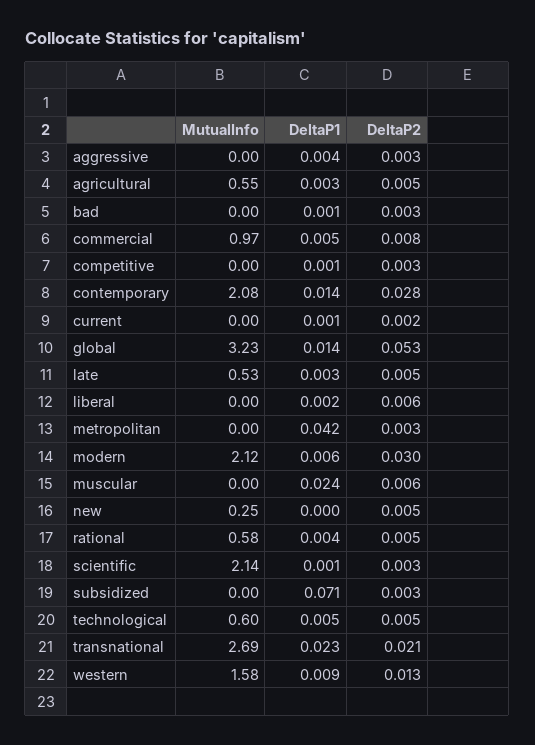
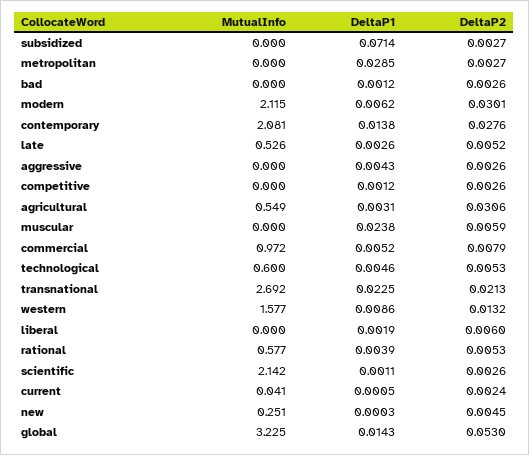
  {
    "MutualInfo": {
      "aggressive": 0,
      "agricultural": 0.549,
      "bad": 0,
      "commercial": 0.972,
      "competitive": 0,
      "contemporary": 2.081,
-     "current": 0,
+     "current": 0.041,
      "global": 3.225,
      "late": 0.526,
      "liberal": 0,
      "metropolitan": 0,
      "modern": 2.115,
      "muscular": 0,
      "new": 0.251,
      "rational": 0.577,
      "scientific": 2.142,
      "subsidized": 0,
      "technological": 0.6,
      "transnational": 2.692,
      "western": 1.577
    },
    "DeltaP1": {
      "aggressive": 0.0043,
      "agricultural": 0.0031,
      "bad": 0.0012,
      "commercial": 0.0052,
      "competitive": 0.0012,
      "contemporary": 0.0138,
      "current": 0.0005,
      "global": 0.0143,
      "late": 0.0026,
      "liberal": 0.0019,
-     "metropolitan": 0.042,
+     "metropolitan": 0.0285,
      "modern": 0.0062,
      "muscular": 0.0238,
      "new": 0.0003,
      "rational": 0.0039,
      "scientific": 0.0011,
      "subsidized": 0.0714,
      "technological": 0.0046,
      "transnational": 0.0225,
      "western": 0.0086
    },
    "DeltaP2": {
      "aggressive": 0.0026,
-     "agricultural": 0.005,
+     "agricultural": 0.0306,
      "bad": 0.0026,
      "commercial": 0.0079,
      "competitive": 0.0026,
      "contemporary": 0.0276,
      "current": 0.0024,
      "global": 0.053,
      "late": 0.0052,
      "liberal": 0.006,
      "metropolitan": 0.0027,
      "modern": 0.0301,
      "muscular": 0.0059,
      "new": 0.0045,
      "rational": 0.0053,
      "scientific": 0.0026,
      "subsidized": 0.0027,
      "technological": 0.0053,
      "transnational": 0.0213,
      "western": 0.0132
    }
  }

